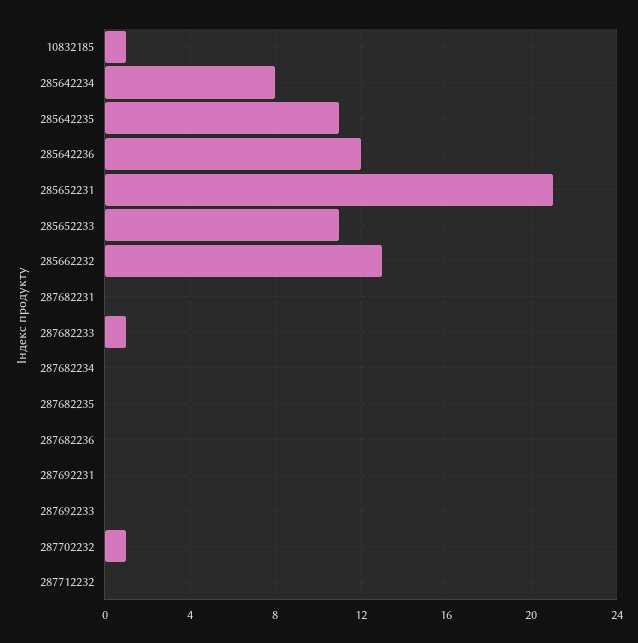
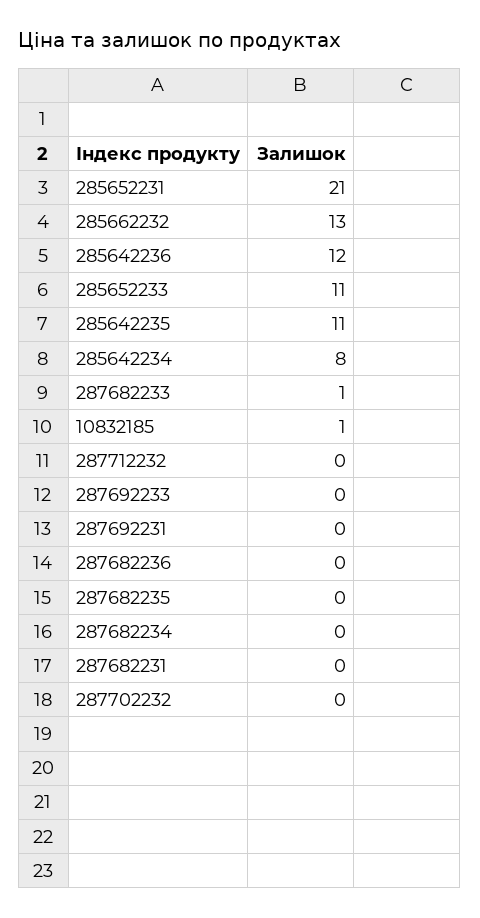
  {
    "10832185": 1,
    "285642234": 8,
    "285642235": 11,
    "285642236": 12,
    "285652231": 21,
    "285652233": 11,
    "285662232": 13,
    "287682231": 0,
    "287682233": 1,
    "287682234": 0,
    "287682235": 0,
    "287682236": 0,
    "287692231": 0,
    "287692233": 0,
-   "287702232": 1,
+   "287702232": 0,
    "287712232": 0
  }

